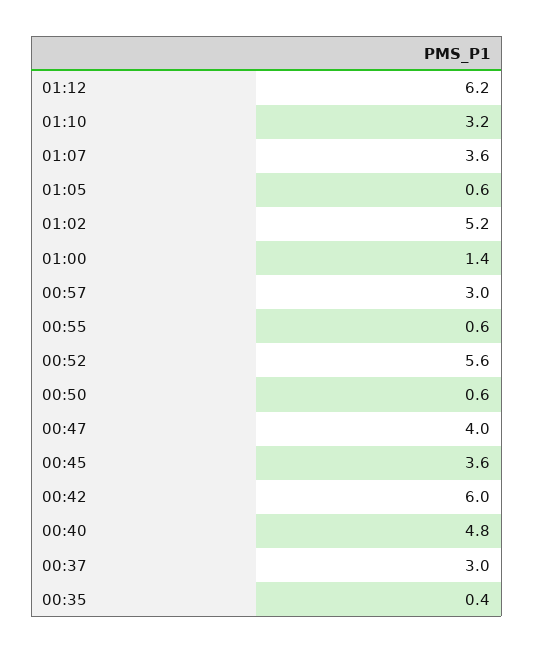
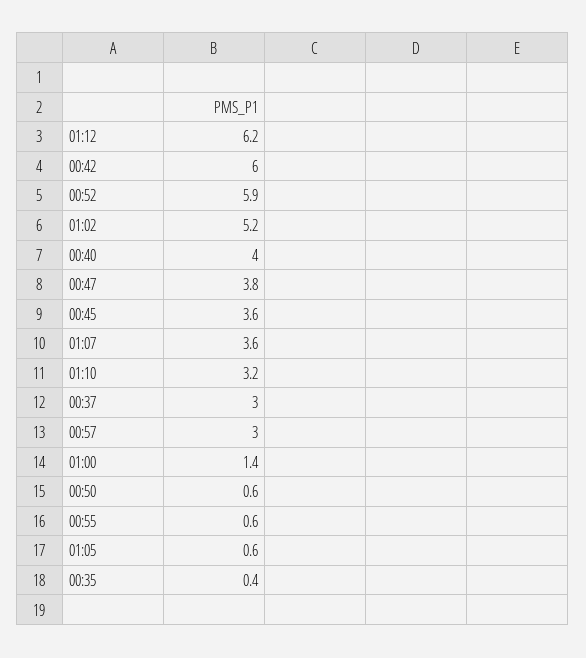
  {
    "01:12": 6.2,
    "01:10": 3.2,
    "01:07": 3.6,
    "01:05": 0.6,
    "01:02": 5.2,
    "01:00": 1.4,
    "00:57": 3,
    "00:55": 0.6,
-   "00:52": 5.6,
+   "00:52": 5.9,
    "00:50": 0.6,
-   "00:47": 4,
+   "00:47": 3.8,
    "00:45": 3.6,
    "00:42": 6,
-   "00:40": 4.8,
+   "00:40": 4,
    "00:37": 3,
    "00:35": 0.4
  }

